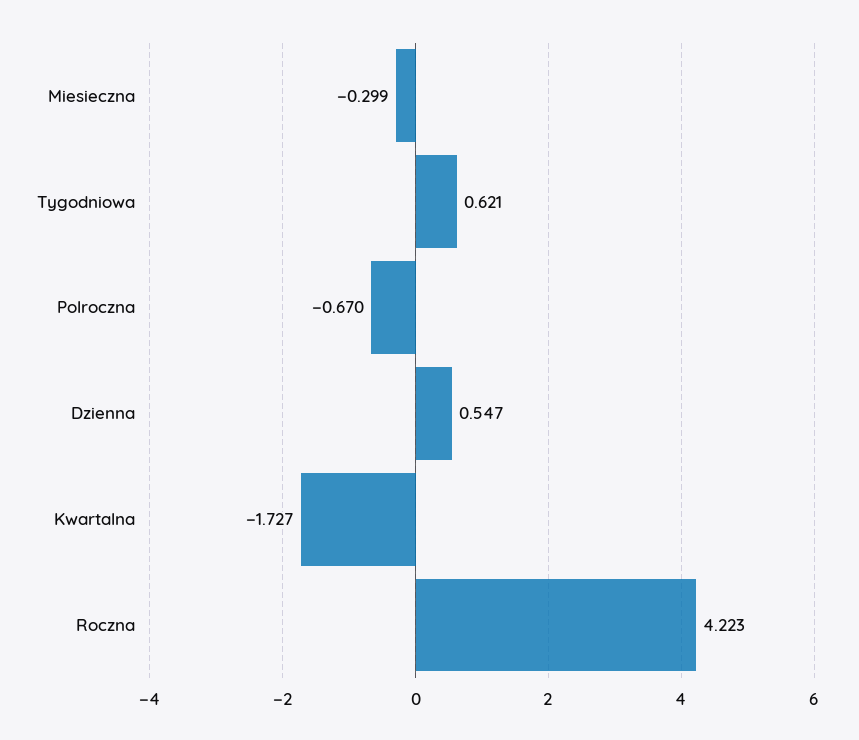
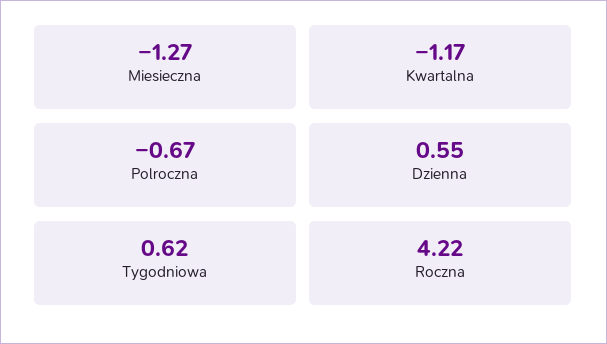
  {
-   "Miesieczna": -0.299,
+   "Miesieczna": -1.27,
    "Tygodniowa": 0.621,
    "Polroczna": -0.67,
    "Dzienna": 0.547,
-   "Kwartalna": -1.727,
+   "Kwartalna": -1.17,
    "Roczna": 4.223
  }

